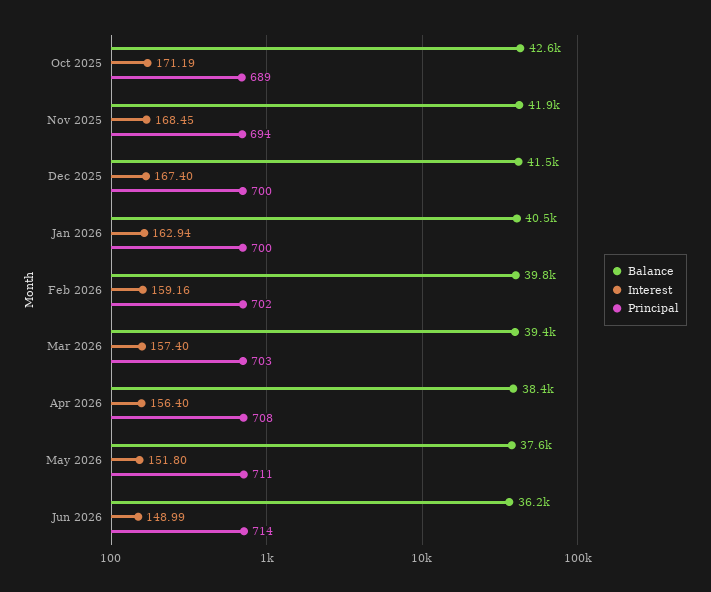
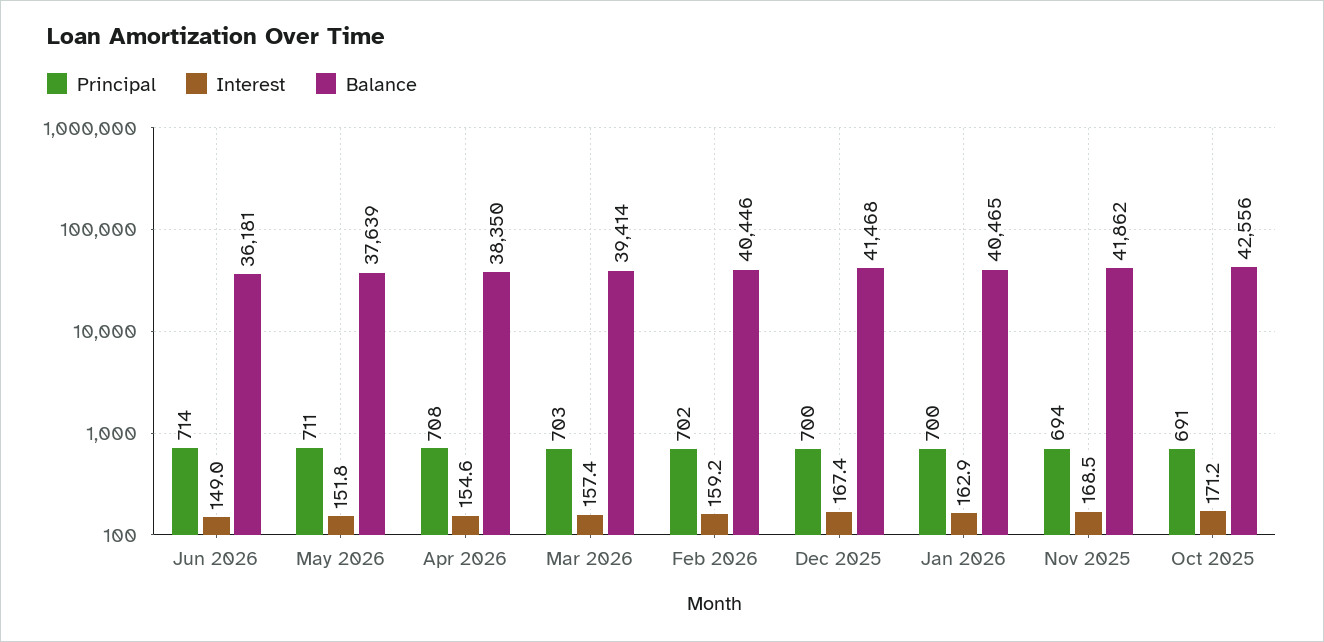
  {
    "Balance": {
      "Oct 2025": 42556,
      "Nov 2025": 41862,
      "Dec 2025": 41468,
      "Jan 2026": 40465,
-     "Feb 2026": 39800,
+     "Feb 2026": 40446,
      "Mar 2026": 39414,
      "Apr 2026": 38350,
      "May 2026": 37639,
      "Jun 2026": 36181
    },
    "Interest": {
      "Oct 2025": 171.19,
      "Nov 2025": 168.45,
      "Dec 2025": 167.4,
      "Jan 2026": 162.94,
      "Feb 2026": 159.16,
      "Mar 2026": 157.4,
-     "Apr 2026": 156.4,
+     "Apr 2026": 154.6,
      "May 2026": 151.8,
      "Jun 2026": 148.99
    },
    "Principal": {
-     "Oct 2025": 689,
+     "Oct 2025": 691,
      "Nov 2025": 694,
      "Dec 2025": 700,
      "Jan 2026": 700,
      "Feb 2026": 702,
      "Mar 2026": 703,
      "Apr 2026": 708,
      "May 2026": 711,
      "Jun 2026": 714
    }
  }

